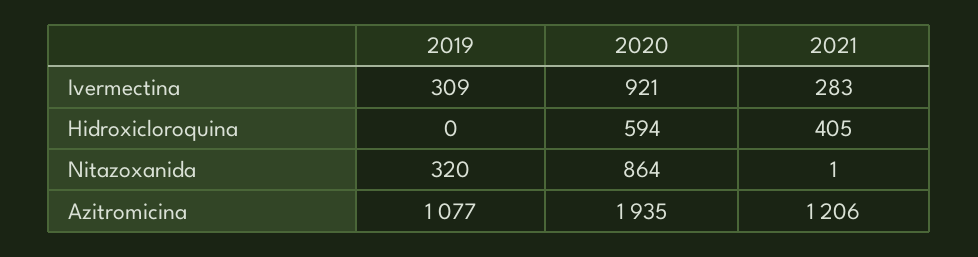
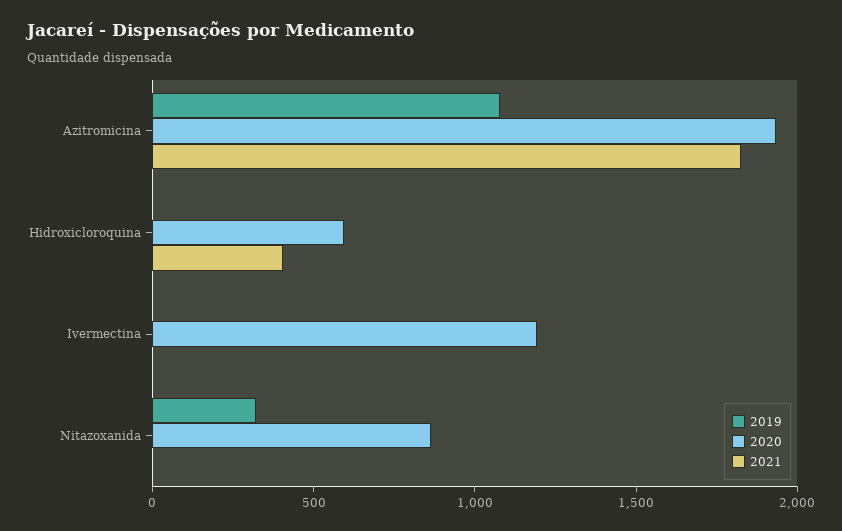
  {
    "2019": {
-     "Ivermectina": 309,
+     "Ivermectina": 0,
      "Hidroxicloroquina": 0,
      "Nitazoxanida": 320,
      "Azitromicina": 1077
    },
    "2020": {
-     "Ivermectina": 921,
+     "Ivermectina": 1200,
      "Hidroxicloroquina": 594,
      "Nitazoxanida": 864,
      "Azitromicina": 1935
    },
    "2021": {
-     "Ivermectina": 283,
+     "Ivermectina": 0,
      "Hidroxicloroquina": 405,
      "Nitazoxanida": 1,
-     "Azitromicina": 1206
+     "Azitromicina": 1800
    }
  }

